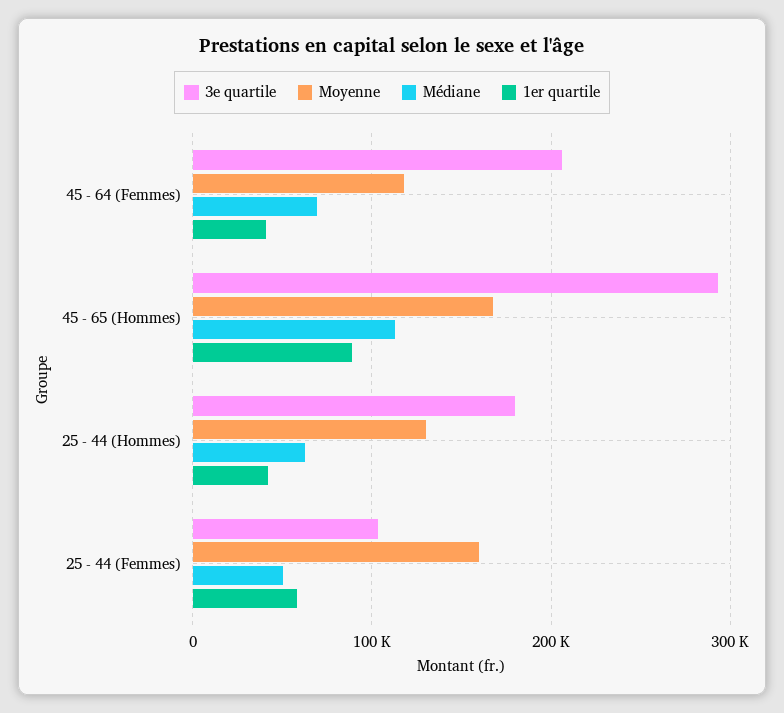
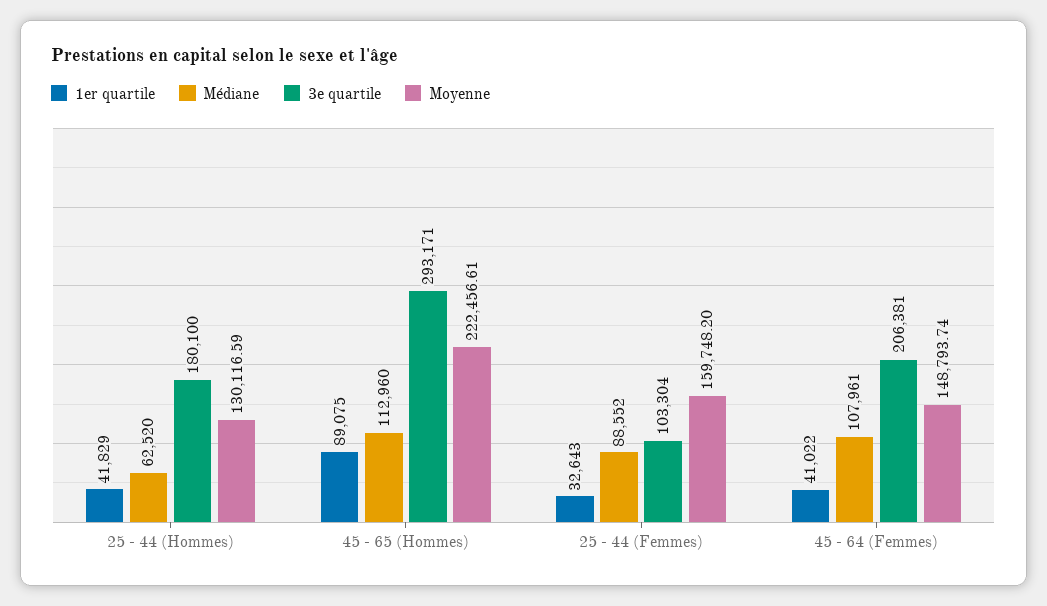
  {
    "3e quartile": {
      "45 - 64 (Femmes)": 206381,
      "45 - 65 (Hommes)": 293171,
      "25 - 44 (Hommes)": 180100,
      "25 - 44 (Femmes)": 103304
    },
    "Moyenne": {
-     "45 - 64 (Femmes)": 120000,
+     "45 - 64 (Femmes)": 148793.74,
-     "45 - 65 (Hommes)": 170000,
+     "45 - 65 (Hommes)": 222456.61,
      "25 - 44 (Hommes)": 130116.59,
      "25 - 44 (Femmes)": 159748.2
    },
    "Médiane": {
-     "45 - 64 (Femmes)": 70000,
+     "45 - 64 (Femmes)": 107961,
      "45 - 65 (Hommes)": 112960,
      "25 - 44 (Hommes)": 62520,
-     "25 - 44 (Femmes)": 50000
+     "25 - 44 (Femmes)": 88552
    },
    "1er quartile": {
      "45 - 64 (Femmes)": 41022,
      "45 - 65 (Hommes)": 89075,
      "25 - 44 (Hommes)": 41829,
-     "25 - 44 (Femmes)": 60000
+     "25 - 44 (Femmes)": 32643
    }
  }

